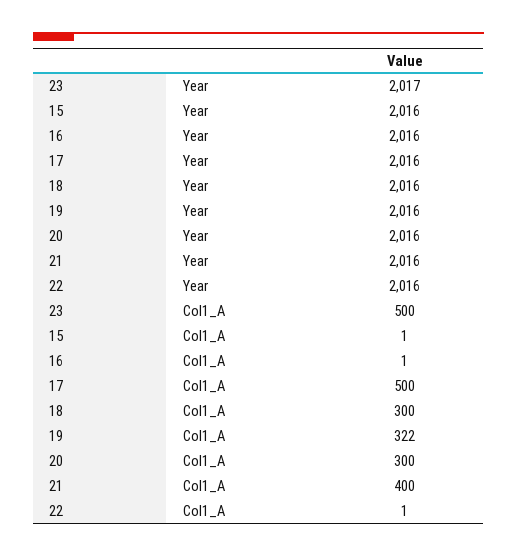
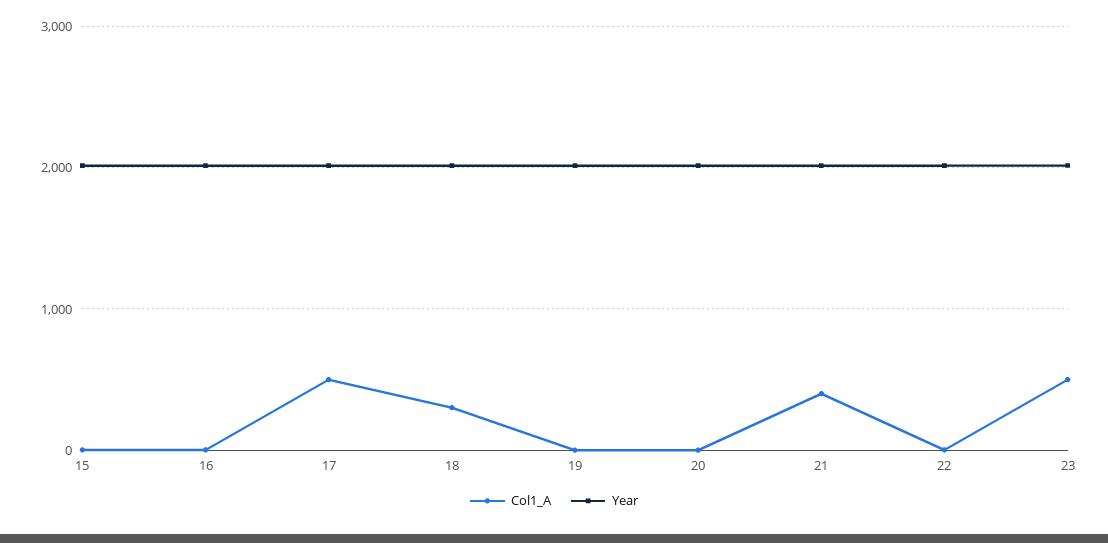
  {
    "Year": {
      "23": 2017,
      "15": 2016,
      "16": 2016,
      "17": 2016,
      "18": 2016,
      "19": 2016,
      "20": 2016,
      "21": 2016,
      "22": 2016
    },
    "Col1_A": {
      "23": 500,
      "15": 1,
      "16": 1,
      "17": 500,
      "18": 300,
-     "19": 322,
+     "19": 0,
-     "20": 300,
+     "20": 0,
      "21": 400,
      "22": 1
    }
  }

